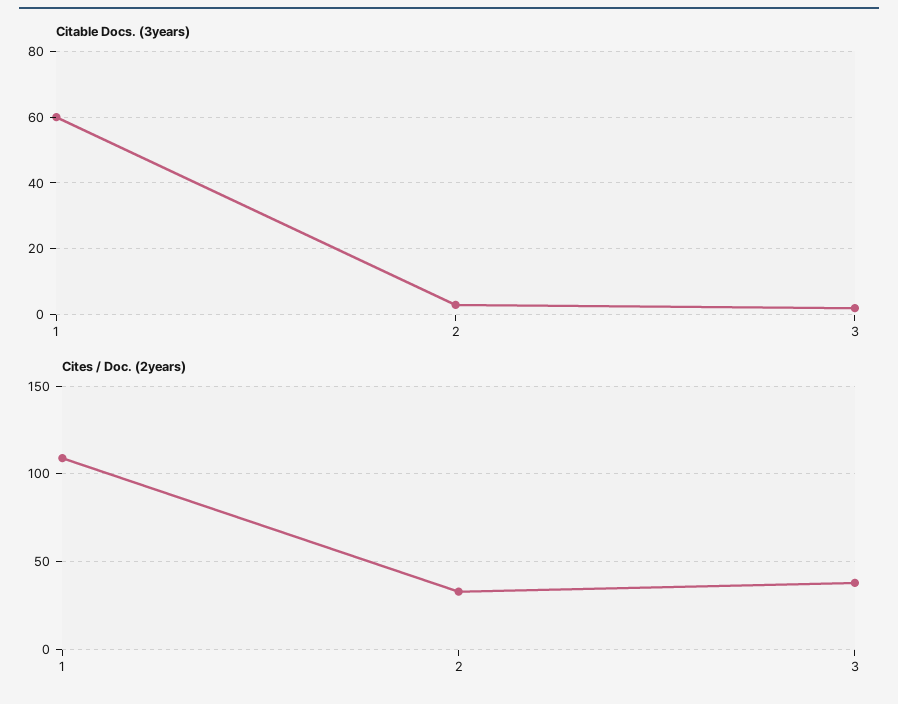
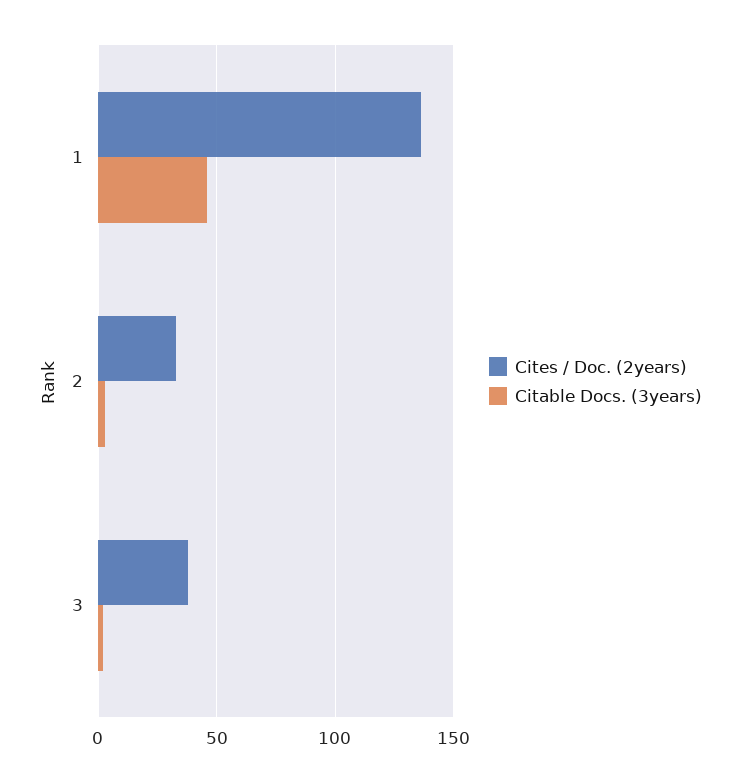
  {
    "Citable Docs. (3years)": {
-     "1": 60,
+     "1": 45,
      "2": 5,
      "3": 0
    },
    "Cites / Doc. (2years)": {
-     "1": 110,
+     "1": 135,
      "2": 35,
      "3": 40
    }
  }

